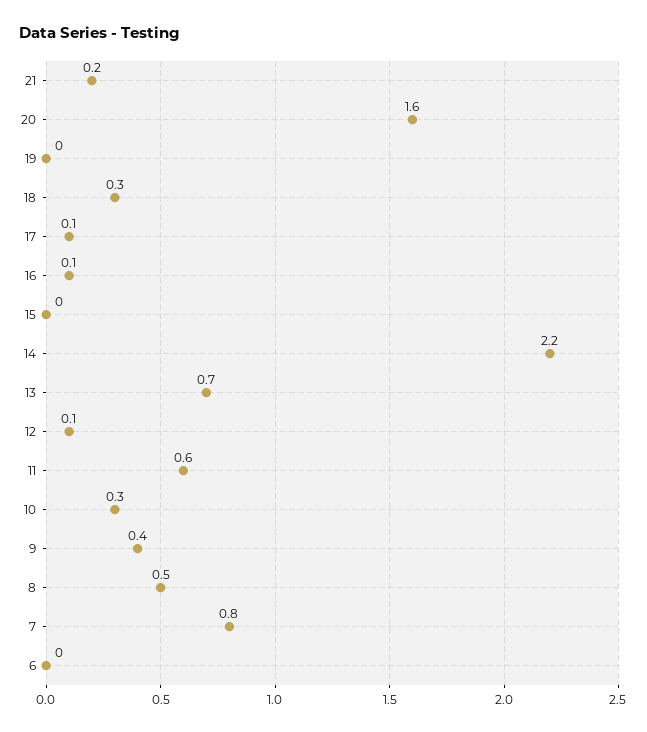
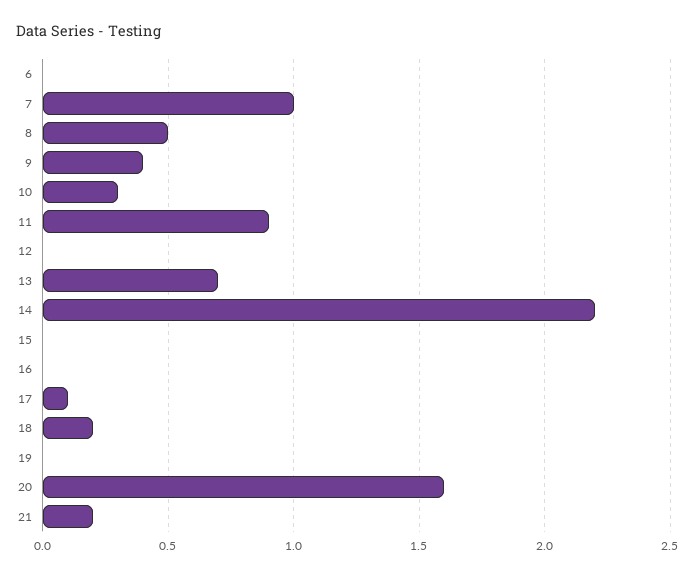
  {
    "21": 0.2,
    "20": 1.6,
    "19": 0,
-   "18": 0.3,
+   "18": 0.2,
    "17": 0.1,
-   "16": 0.1,
+   "16": 0,
    "15": 0,
    "14": 2.2,
    "13": 0.7,
-   "12": 0.1,
+   "12": 0,
-   "11": 0.6,
+   "11": 0.9,
    "10": 0.3,
    "9": 0.4,
    "8": 0.5,
-   "7": 0.8,
+   "7": 1,
    "6": 0
  }

